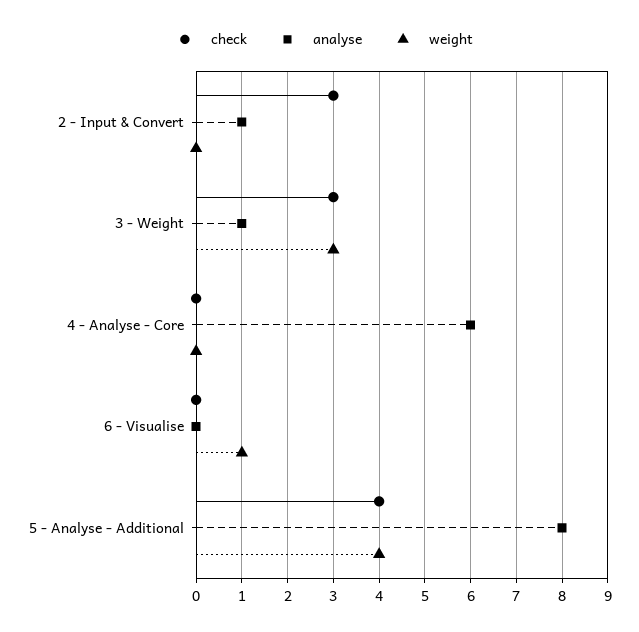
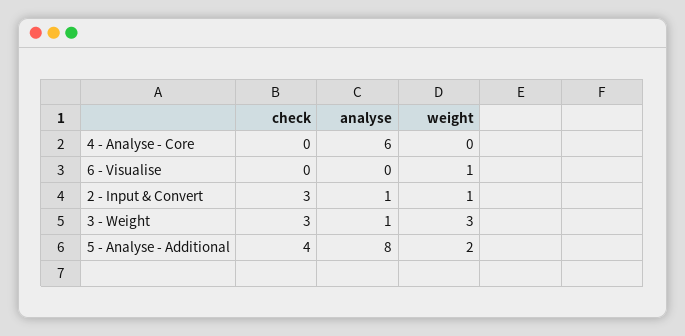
  {
    "check": {
      "2 - Input & Convert": 3,
      "3 - Weight": 3,
      "4 - Analyse - Core": 0,
      "6 - Visualise": 0,
      "5 - Analyse - Additional": 4
    },
    "analyse": {
      "2 - Input & Convert": 1,
      "3 - Weight": 1,
      "4 - Analyse - Core": 6,
      "6 - Visualise": 0,
      "5 - Analyse - Additional": 8
    },
    "weight": {
-     "2 - Input & Convert": 0,
+     "2 - Input & Convert": 1,
      "3 - Weight": 3,
      "4 - Analyse - Core": 0,
      "6 - Visualise": 1,
-     "5 - Analyse - Additional": 4
+     "5 - Analyse - Additional": 2
    }
  }

